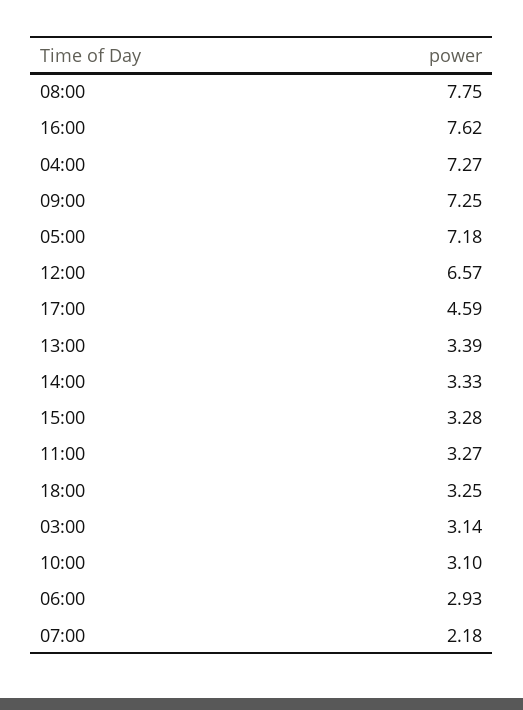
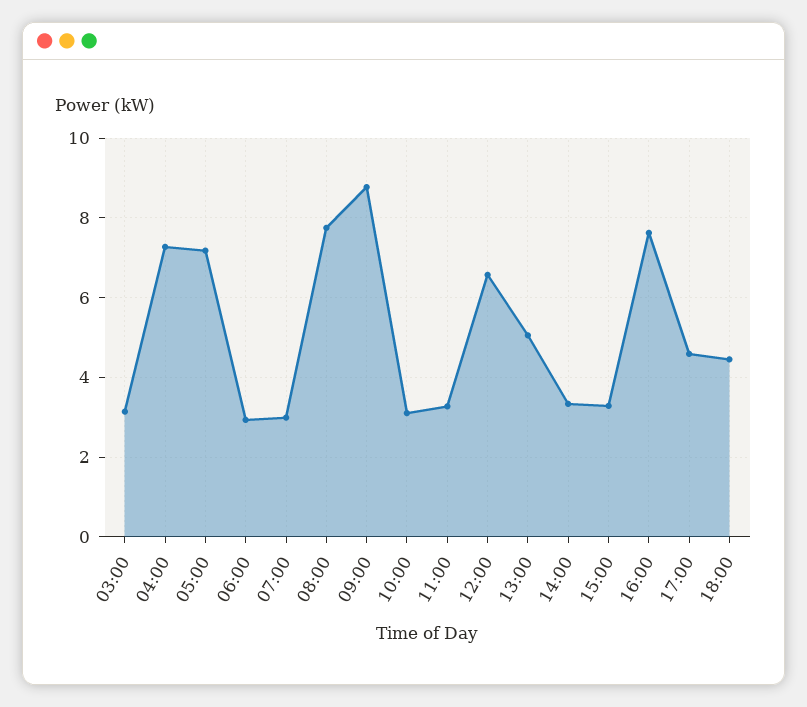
  {
    "08:00": 7.75,
    "16:00": 7.62,
    "04:00": 7.27,
-   "09:00": 7.25,
+   "09:00": 8.8,
    "05:00": 7.18,
    "12:00": 6.57,
    "17:00": 4.59,
-   "13:00": 3.39,
+   "13:00": 5,
    "14:00": 3.33,
    "15:00": 3.28,
    "11:00": 3.27,
-   "18:00": 3.25,
+   "18:00": 4.4,
    "03:00": 3.14,
    "10:00": 3.1,
    "06:00": 2.93,
-   "07:00": 2.18
+   "07:00": 3
  }

